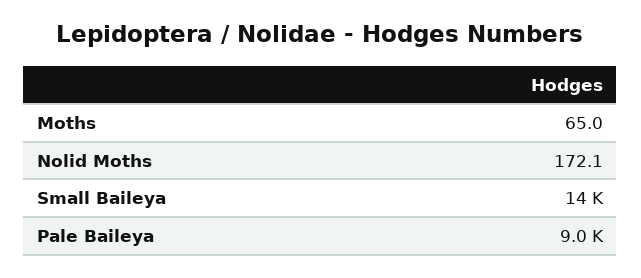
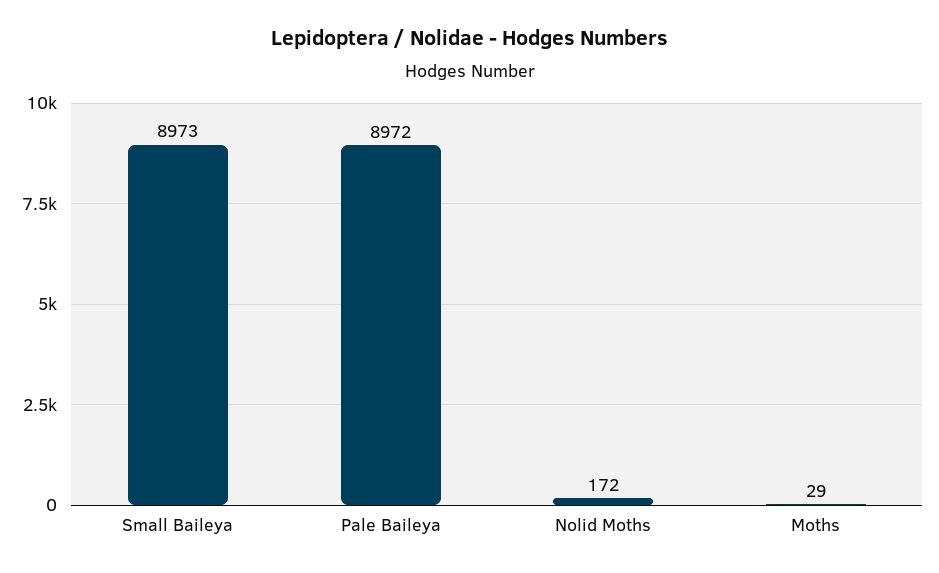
  {
-   "Moths": 65,
+   "Moths": 29,
    "Nolid Moths": 172.1,
-   "Small Baileya": 14000,
+   "Small Baileya": 8973,
    "Pale Baileya": 8972
  }

